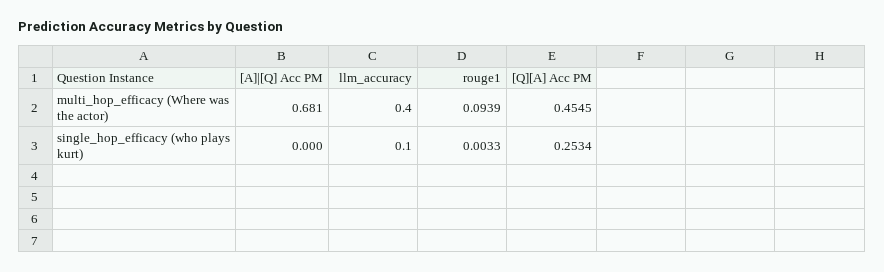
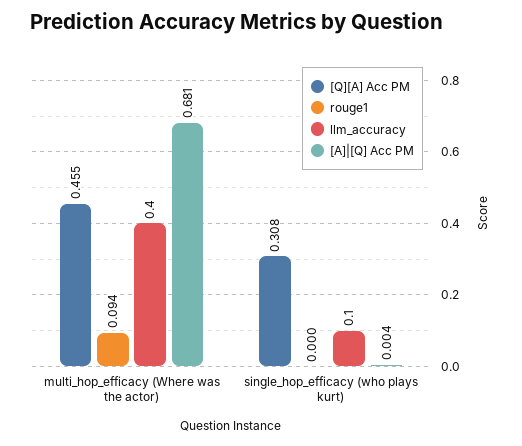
  {
    "[A]|[Q] Acc PM": {
      "multi_hop_efficacy (Where was the actor)": 0.681,
-     "single_hop_efficacy (who plays kurt)": 0
+     "single_hop_efficacy (who plays kurt)": 0.004
    },
    "llm_accuracy": {
      "multi_hop_efficacy (Where was the actor)": 0.4,
      "single_hop_efficacy (who plays kurt)": 0.1
    },
    "rouge1": {
      "multi_hop_efficacy (Where was the actor)": 0.0939,
-     "single_hop_efficacy (who plays kurt)": 0.0033
+     "single_hop_efficacy (who plays kurt)": 0
    },
    "[Q][A] Acc PM": {
      "multi_hop_efficacy (Where was the actor)": 0.4545,
-     "single_hop_efficacy (who plays kurt)": 0.2534
+     "single_hop_efficacy (who plays kurt)": 0.308
    }
  }

